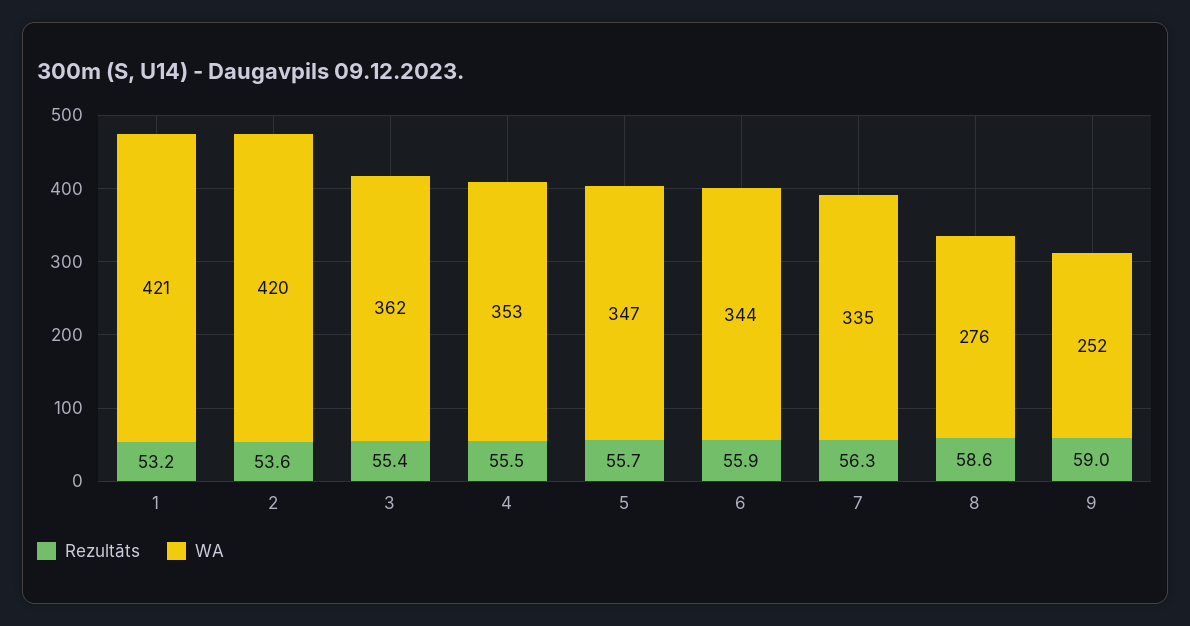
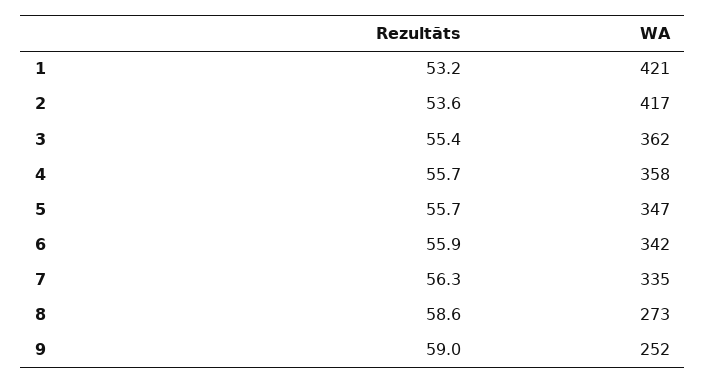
  {
    "Rezultāts": {
      "1": 53.2,
      "2": 53.6,
      "3": 55.4,
-     "4": 55.5,
+     "4": 55.7,
      "5": 55.7,
      "6": 55.9,
      "7": 56.3,
      "8": 58.6,
      "9": 59
    },
    "WA": {
      "1": 421,
-     "2": 420,
+     "2": 417,
      "3": 362,
-     "4": 353,
+     "4": 358,
      "5": 347,
-     "6": 344,
+     "6": 342,
      "7": 335,
-     "8": 276,
+     "8": 273,
      "9": 252
    }
  }

